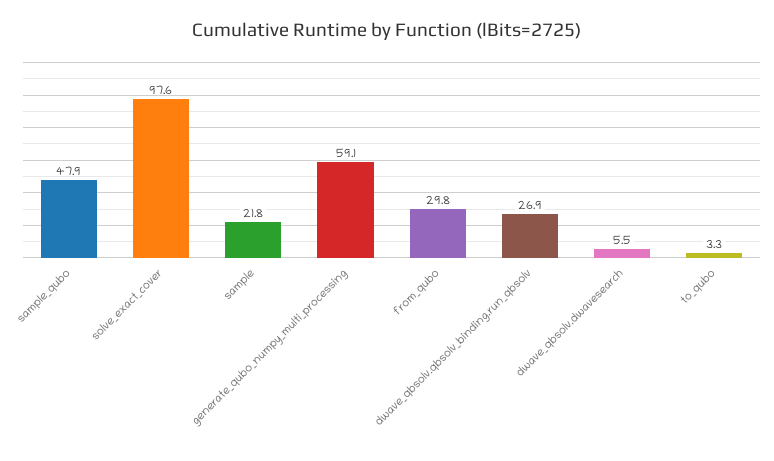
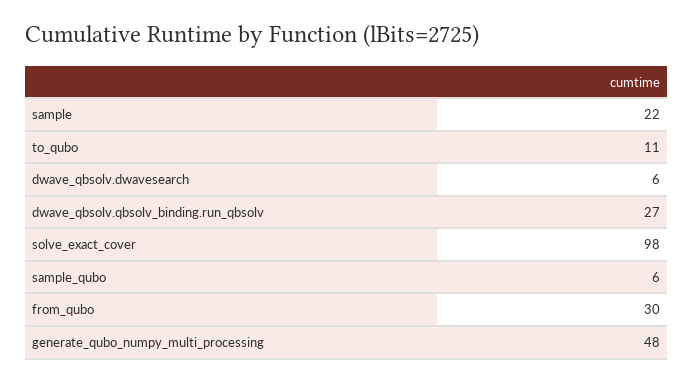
  {
-   "sample_qubo": 47.9,
+   "sample_qubo": 6,
    "solve_exact_cover": 97.6,
    "sample": 21.8,
-   "generate_qubo_numpy_multi_processing": 59.1,
+   "generate_qubo_numpy_multi_processing": 48,
    "from_qubo": 29.8,
    "dwave_qbsolv.qbsolv_binding.run_qbsolv": 26.9,
    "dwave_qbsolv.dwavesearch": 5.5,
-   "to_qubo": 3.3
+   "to_qubo": 11
  }

